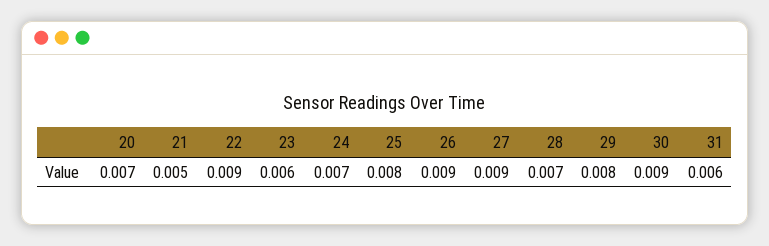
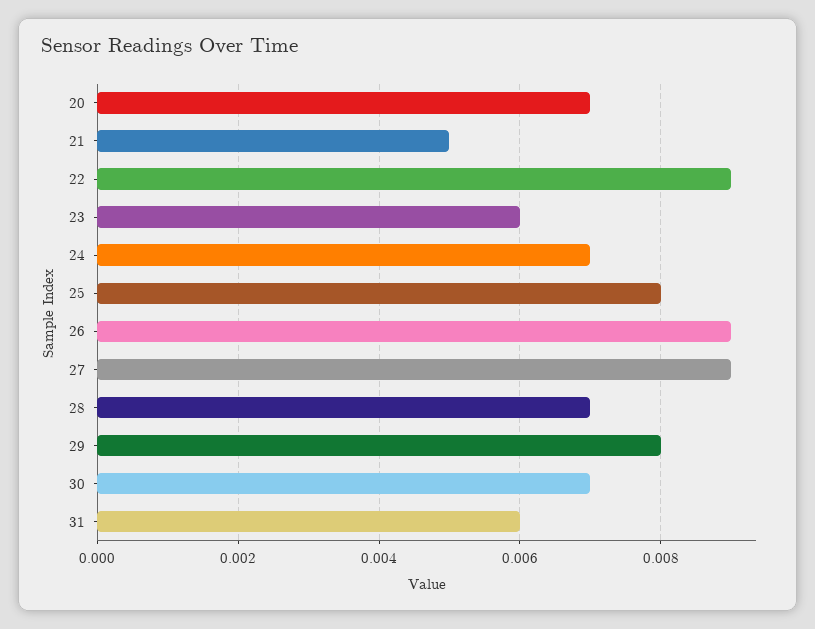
  {
    "20": 0.007,
    "21": 0.005,
    "22": 0.009,
    "23": 0.006,
    "24": 0.007,
    "25": 0.008,
    "26": 0.009,
    "27": 0.009,
    "28": 0.007,
    "29": 0.008,
-   "30": 0.009,
+   "30": 0.007,
    "31": 0.006
  }

